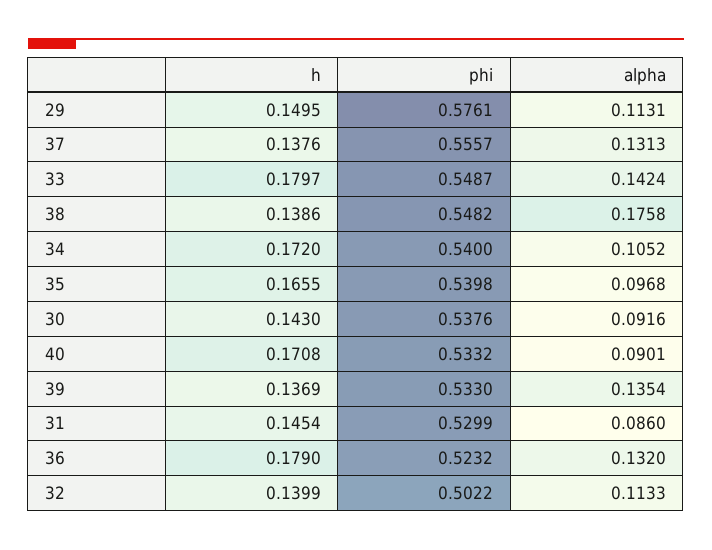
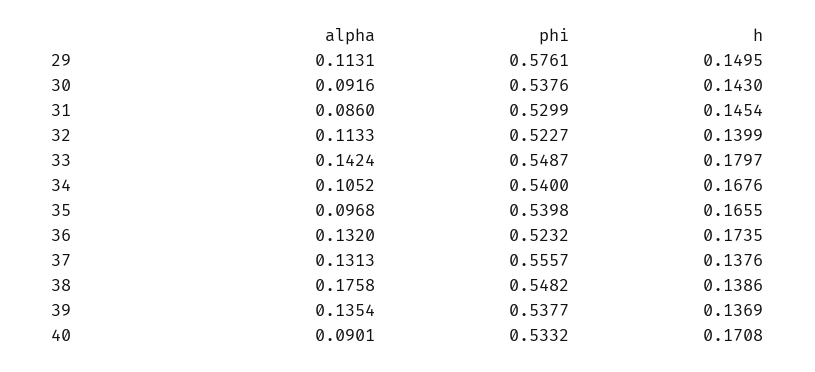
  {
    "h": {
      "29": 0.1495,
      "37": 0.1376,
      "33": 0.1797,
      "38": 0.1386,
-     "34": 0.172,
+     "34": 0.1676,
      "35": 0.1655,
      "30": 0.143,
      "40": 0.1708,
      "39": 0.1369,
      "31": 0.1454,
-     "36": 0.179,
+     "36": 0.1735,
      "32": 0.1399
    },
    "phi": {
      "29": 0.5761,
      "37": 0.5557,
      "33": 0.5487,
      "38": 0.5482,
      "34": 0.54,
      "35": 0.5398,
      "30": 0.5376,
      "40": 0.5332,
-     "39": 0.533,
+     "39": 0.5377,
      "31": 0.5299,
      "36": 0.5232,
-     "32": 0.5022
+     "32": 0.5227
    },
    "alpha": {
      "29": 0.1131,
      "37": 0.1313,
      "33": 0.1424,
      "38": 0.1758,
      "34": 0.1052,
      "35": 0.0968,
      "30": 0.0916,
      "40": 0.0901,
      "39": 0.1354,
      "31": 0.086,
      "36": 0.132,
      "32": 0.1133
    }
  }

